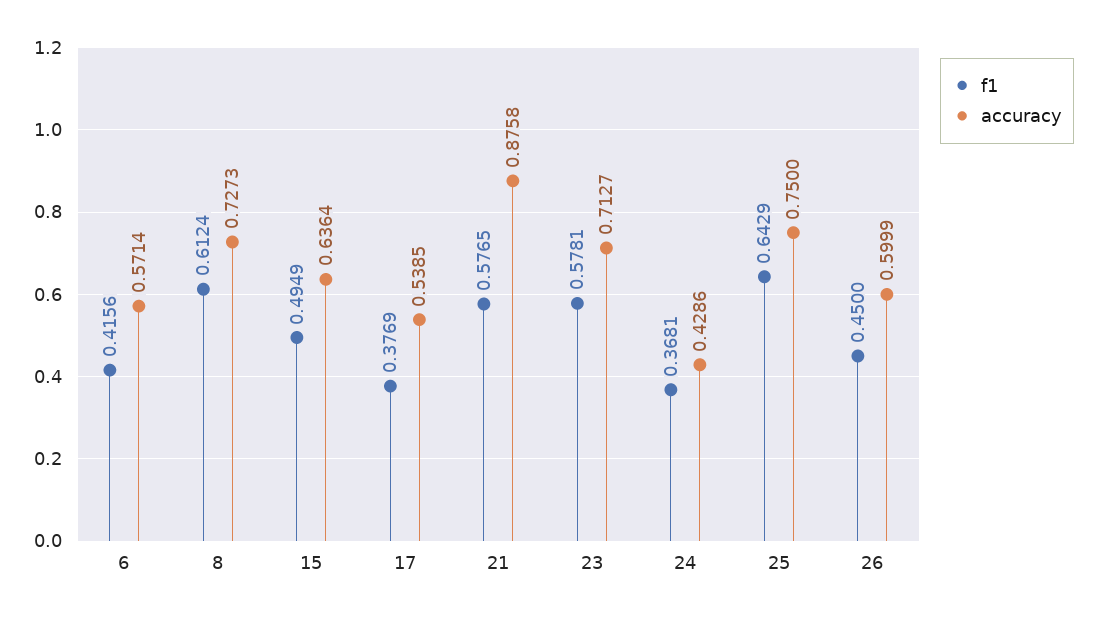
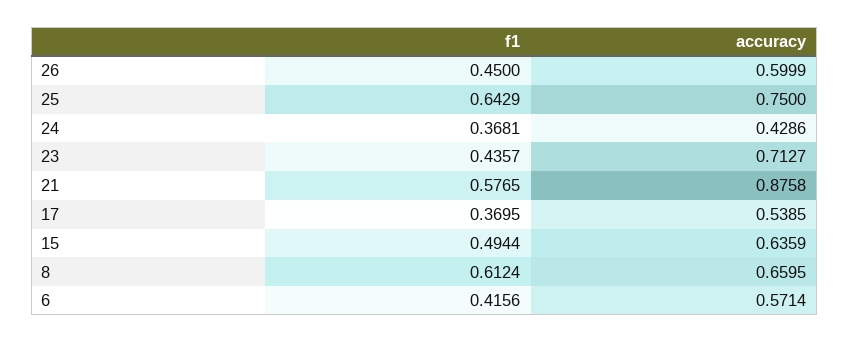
  {
    "f1": {
      "6": 0.4156,
      "8": 0.6124,
-     "15": 0.4949,
+     "15": 0.4944,
-     "17": 0.3769,
+     "17": 0.3695,
      "21": 0.5765,
-     "23": 0.5781,
+     "23": 0.4357,
      "24": 0.3681,
      "25": 0.6429,
      "26": 0.45
    },
    "accuracy": {
      "6": 0.5714,
-     "8": 0.7273,
+     "8": 0.6595,
-     "15": 0.6364,
+     "15": 0.6359,
      "17": 0.5385,
      "21": 0.8758,
      "23": 0.7127,
      "24": 0.4286,
      "25": 0.75,
      "26": 0.5999
    }
  }

